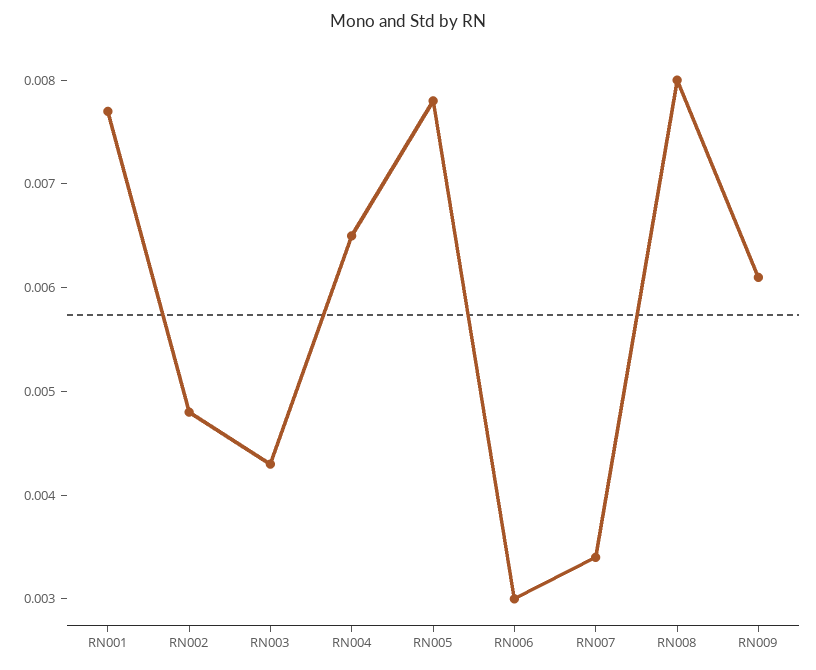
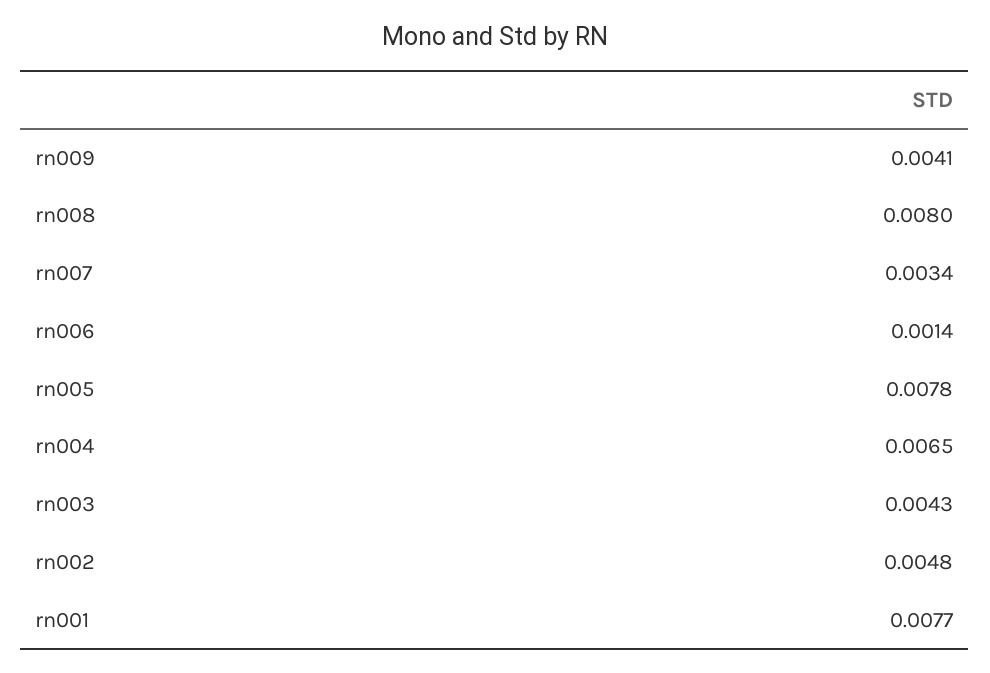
  {
    "RN001": 0.0077,
    "RN002": 0.0048,
    "RN003": 0.0043,
    "RN004": 0.0065,
    "RN005": 0.0078,
-   "RN006": 0.003,
+   "RN006": 0.0014,
    "RN007": 0.0034,
    "RN008": 0.008,
-   "RN009": 0.0061
+   "RN009": 0.0041
  }

